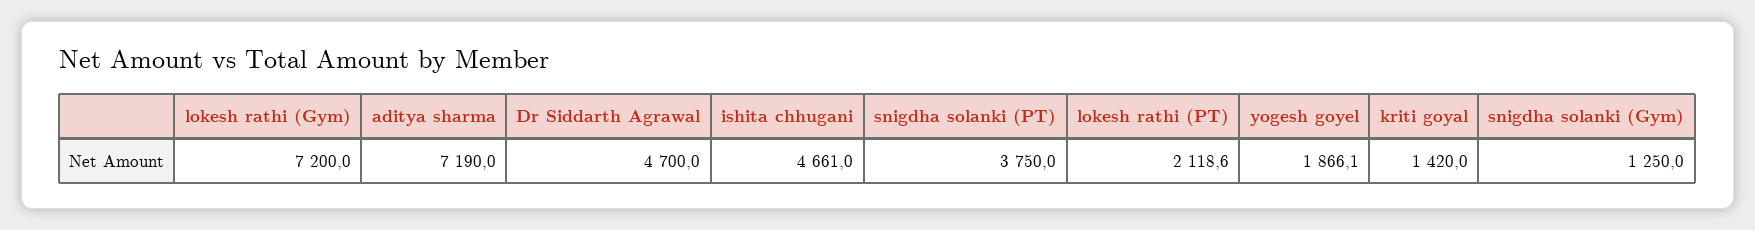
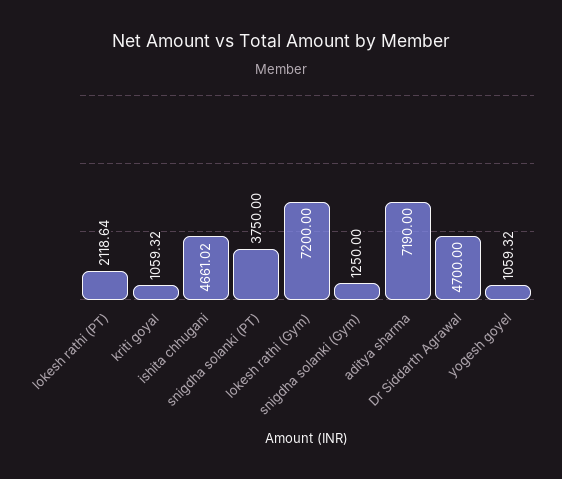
  {
    "lokesh rathi (Gym)": 7200,
    "aditya sharma": 7190,
    "Dr Siddarth Agrawal": 4700,
    "ishita chhugani": 4661.02,
    "snigdha solanki (PT)": 3750,
    "lokesh rathi (PT)": 2118.64,
-   "yogesh goyel": 1866.1,
+   "yogesh goyel": 1059.32,
-   "kriti goyal": 1420,
+   "kriti goyal": 1059.32,
    "snigdha solanki (Gym)": 1250
  }

